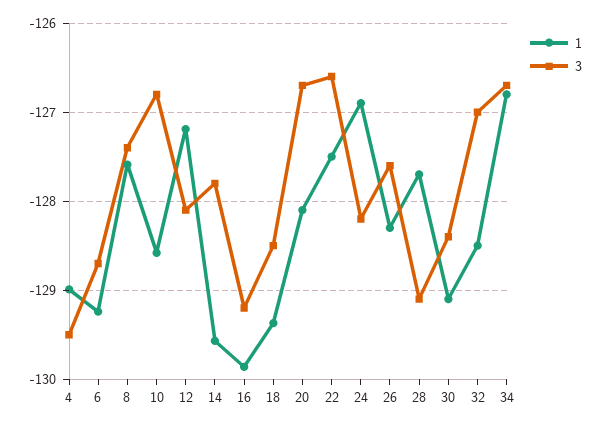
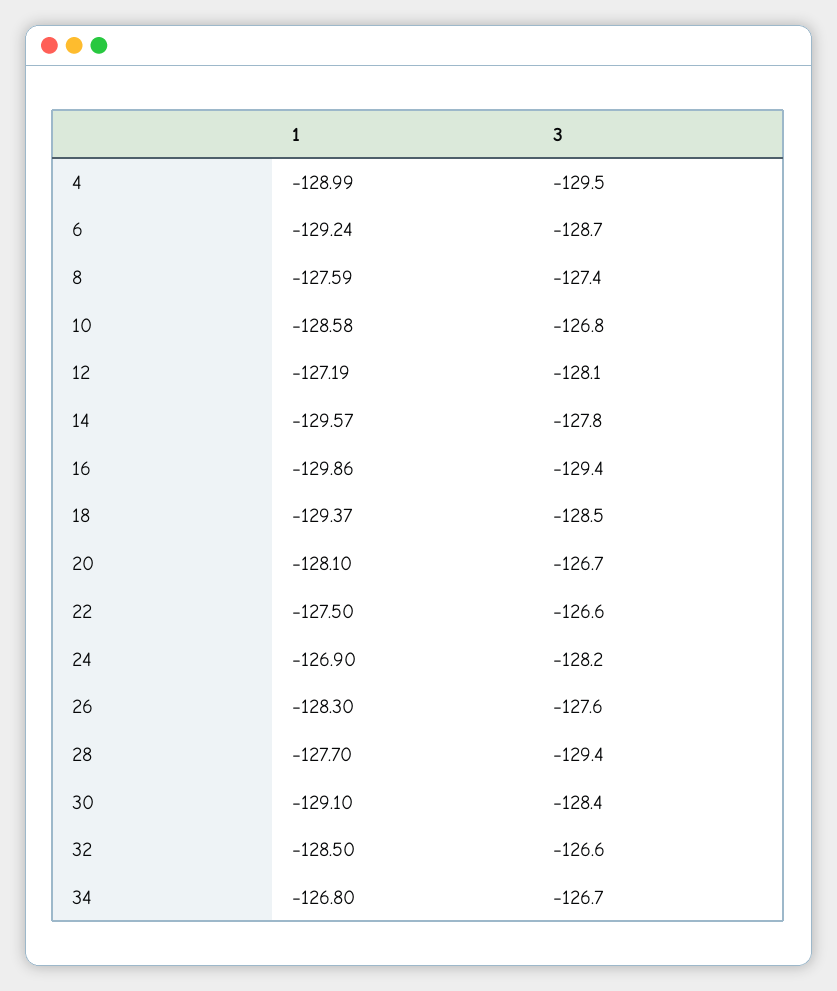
  {
    "1": {
      "4": -128.99,
      "6": -129.24,
      "8": -127.59,
      "10": -128.58,
      "12": -127.19,
      "14": -129.57,
      "16": -129.86,
      "18": -129.37,
      "20": -128.1,
      "22": -127.5,
      "24": -126.9,
      "26": -128.3,
      "28": -127.7,
      "30": -129.1,
      "32": -128.5,
      "34": -126.8
    },
    "3": {
      "4": -129.5,
      "6": -128.7,
      "8": -127.4,
      "10": -126.8,
      "12": -128.1,
      "14": -127.8,
-     "16": -129.2,
+     "16": -129.4,
      "18": -128.5,
      "20": -126.7,
      "22": -126.6,
      "24": -128.2,
      "26": -127.6,
-     "28": -129.1,
+     "28": -129.4,
      "30": -128.4,
-     "32": -127,
+     "32": -126.6,
      "34": -126.7
    }
  }

